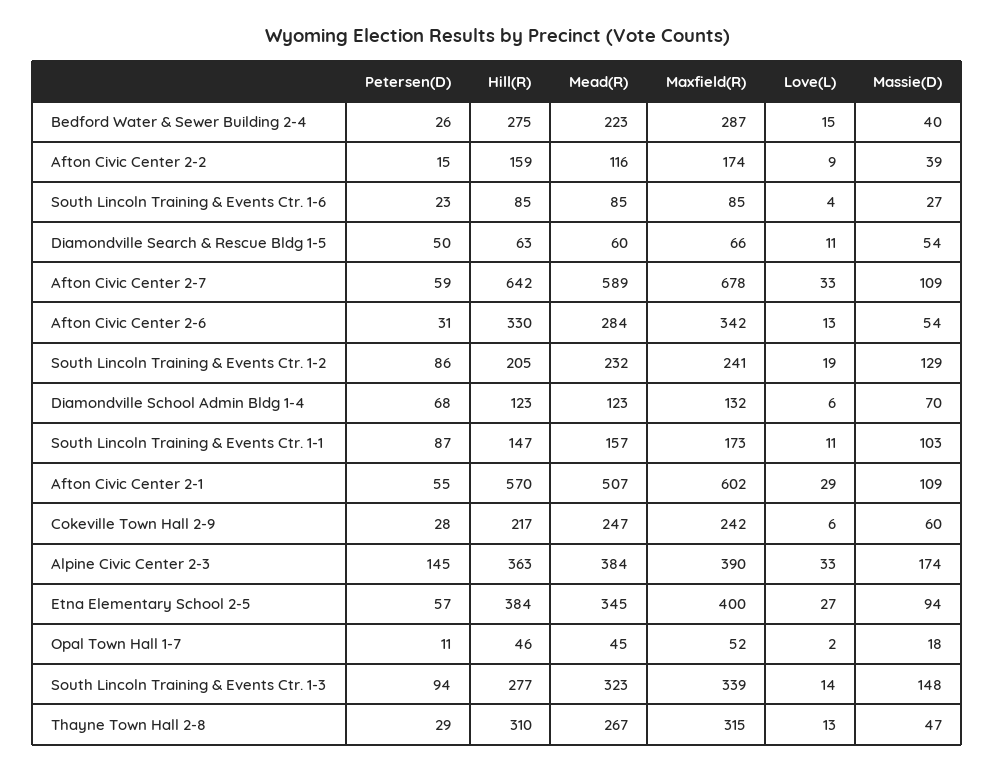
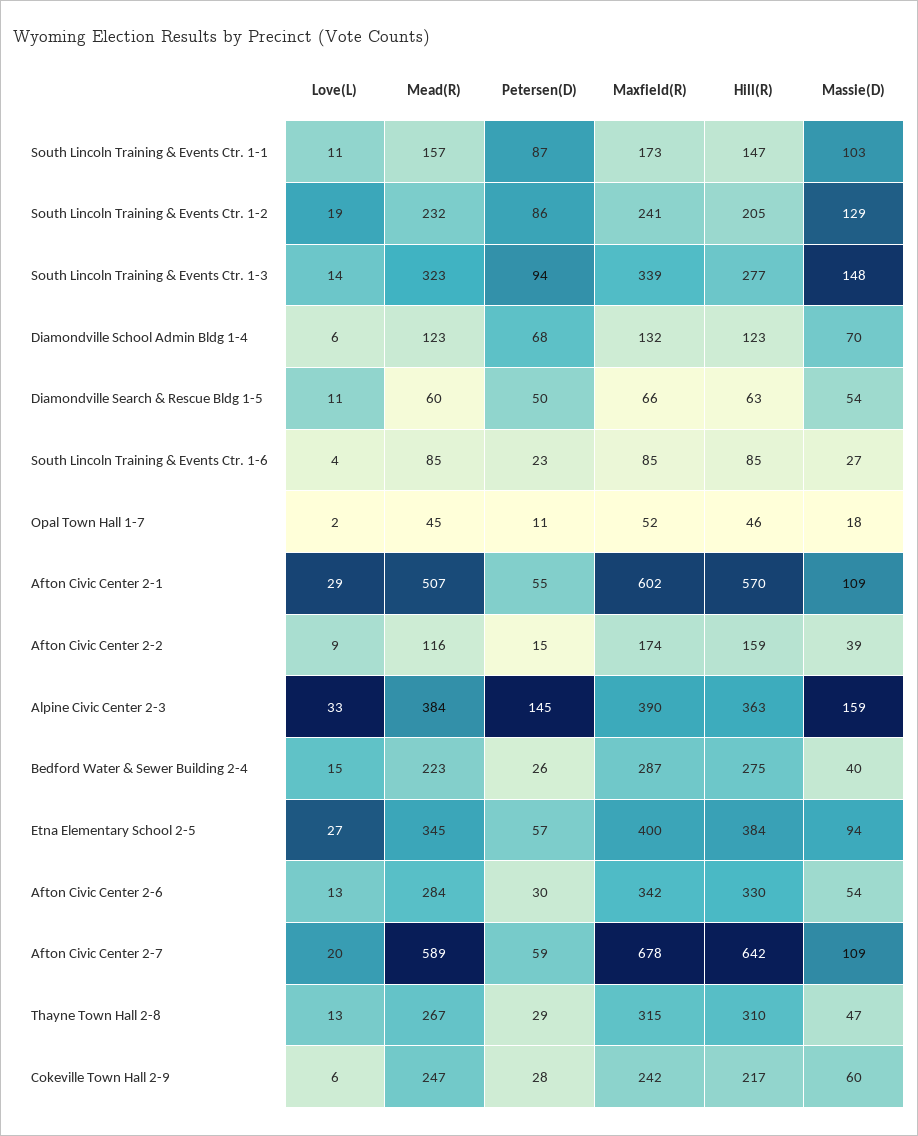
  {
    "Petersen(D)": {
      "Bedford Water & Sewer Building 2-4": 26,
      "Afton Civic Center 2-2": 15,
      "South Lincoln Training & Events Ctr. 1-6": 23,
      "Diamondville Search & Rescue Bldg 1-5": 50,
      "Afton Civic Center 2-7": 59,
-     "Afton Civic Center 2-6": 31,
+     "Afton Civic Center 2-6": 30,
      "South Lincoln Training & Events Ctr. 1-2": 86,
      "Diamondville School Admin Bldg 1-4": 68,
      "South Lincoln Training & Events Ctr. 1-1": 87,
      "Afton Civic Center 2-1": 55,
      "Cokeville Town Hall 2-9": 28,
      "Alpine Civic Center 2-3": 145,
      "Etna Elementary School 2-5": 57,
      "Opal Town Hall 1-7": 11,
      "South Lincoln Training & Events Ctr. 1-3": 94,
      "Thayne Town Hall 2-8": 29
    },
    "Hill(R)": {
      "Bedford Water & Sewer Building 2-4": 275,
      "Afton Civic Center 2-2": 159,
      "South Lincoln Training & Events Ctr. 1-6": 85,
      "Diamondville Search & Rescue Bldg 1-5": 63,
      "Afton Civic Center 2-7": 642,
      "Afton Civic Center 2-6": 330,
      "South Lincoln Training & Events Ctr. 1-2": 205,
      "Diamondville School Admin Bldg 1-4": 123,
      "South Lincoln Training & Events Ctr. 1-1": 147,
      "Afton Civic Center 2-1": 570,
      "Cokeville Town Hall 2-9": 217,
      "Alpine Civic Center 2-3": 363,
      "Etna Elementary School 2-5": 384,
      "Opal Town Hall 1-7": 46,
      "South Lincoln Training & Events Ctr. 1-3": 277,
      "Thayne Town Hall 2-8": 310
    },
    "Mead(R)": {
      "Bedford Water & Sewer Building 2-4": 223,
      "Afton Civic Center 2-2": 116,
      "South Lincoln Training & Events Ctr. 1-6": 85,
      "Diamondville Search & Rescue Bldg 1-5": 60,
      "Afton Civic Center 2-7": 589,
      "Afton Civic Center 2-6": 284,
      "South Lincoln Training & Events Ctr. 1-2": 232,
      "Diamondville School Admin Bldg 1-4": 123,
      "South Lincoln Training & Events Ctr. 1-1": 157,
      "Afton Civic Center 2-1": 507,
      "Cokeville Town Hall 2-9": 247,
      "Alpine Civic Center 2-3": 384,
      "Etna Elementary School 2-5": 345,
      "Opal Town Hall 1-7": 45,
      "South Lincoln Training & Events Ctr. 1-3": 323,
      "Thayne Town Hall 2-8": 267
    },
    "Maxfield(R)": {
      "Bedford Water & Sewer Building 2-4": 287,
      "Afton Civic Center 2-2": 174,
      "South Lincoln Training & Events Ctr. 1-6": 85,
      "Diamondville Search & Rescue Bldg 1-5": 66,
      "Afton Civic Center 2-7": 678,
      "Afton Civic Center 2-6": 342,
      "South Lincoln Training & Events Ctr. 1-2": 241,
      "Diamondville School Admin Bldg 1-4": 132,
      "South Lincoln Training & Events Ctr. 1-1": 173,
      "Afton Civic Center 2-1": 602,
      "Cokeville Town Hall 2-9": 242,
      "Alpine Civic Center 2-3": 390,
      "Etna Elementary School 2-5": 400,
      "Opal Town Hall 1-7": 52,
      "South Lincoln Training & Events Ctr. 1-3": 339,
      "Thayne Town Hall 2-8": 315
    },
    "Love(L)": {
      "Bedford Water & Sewer Building 2-4": 15,
      "Afton Civic Center 2-2": 9,
      "South Lincoln Training & Events Ctr. 1-6": 4,
      "Diamondville Search & Rescue Bldg 1-5": 11,
-     "Afton Civic Center 2-7": 33,
+     "Afton Civic Center 2-7": 20,
      "Afton Civic Center 2-6": 13,
      "South Lincoln Training & Events Ctr. 1-2": 19,
      "Diamondville School Admin Bldg 1-4": 6,
      "South Lincoln Training & Events Ctr. 1-1": 11,
      "Afton Civic Center 2-1": 29,
      "Cokeville Town Hall 2-9": 6,
      "Alpine Civic Center 2-3": 33,
      "Etna Elementary School 2-5": 27,
      "Opal Town Hall 1-7": 2,
      "South Lincoln Training & Events Ctr. 1-3": 14,
      "Thayne Town Hall 2-8": 13
    },
    "Massie(D)": {
      "Bedford Water & Sewer Building 2-4": 40,
      "Afton Civic Center 2-2": 39,
      "South Lincoln Training & Events Ctr. 1-6": 27,
      "Diamondville Search & Rescue Bldg 1-5": 54,
      "Afton Civic Center 2-7": 109,
      "Afton Civic Center 2-6": 54,
      "South Lincoln Training & Events Ctr. 1-2": 129,
      "Diamondville School Admin Bldg 1-4": 70,
      "South Lincoln Training & Events Ctr. 1-1": 103,
      "Afton Civic Center 2-1": 109,
      "Cokeville Town Hall 2-9": 60,
-     "Alpine Civic Center 2-3": 174,
+     "Alpine Civic Center 2-3": 159,
      "Etna Elementary School 2-5": 94,
      "Opal Town Hall 1-7": 18,
      "South Lincoln Training & Events Ctr. 1-3": 148,
      "Thayne Town Hall 2-8": 47
    }
  }

